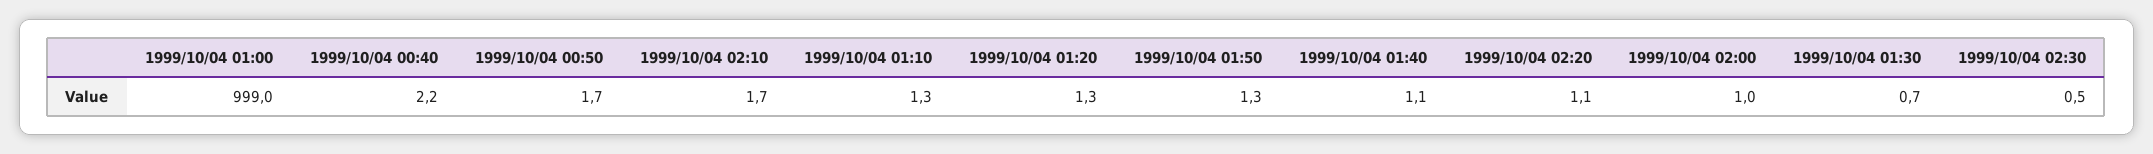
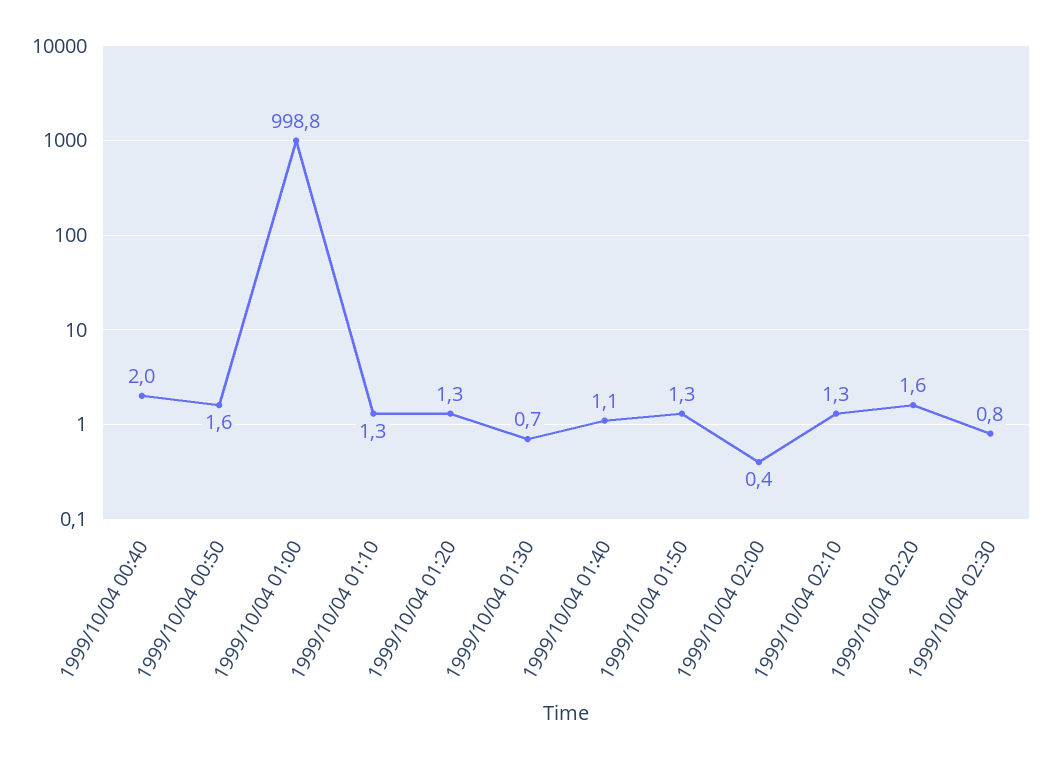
  {
-   "1999/10/04 01:00": 999,
+   "1999/10/04 01:00": 998.8,
-   "1999/10/04 00:40": 2.2,
+   "1999/10/04 00:40": 2,
-   "1999/10/04 00:50": 1.7,
+   "1999/10/04 00:50": 1.6,
-   "1999/10/04 02:10": 1.7,
+   "1999/10/04 02:10": 1.3,
    "1999/10/04 01:10": 1.3,
    "1999/10/04 01:20": 1.3,
    "1999/10/04 01:50": 1.3,
    "1999/10/04 01:40": 1.1,
-   "1999/10/04 02:20": 1.1,
+   "1999/10/04 02:20": 1.6,
-   "1999/10/04 02:00": 1,
+   "1999/10/04 02:00": 0.4,
    "1999/10/04 01:30": 0.7,
-   "1999/10/04 02:30": 0.5
+   "1999/10/04 02:30": 0.8
  }

